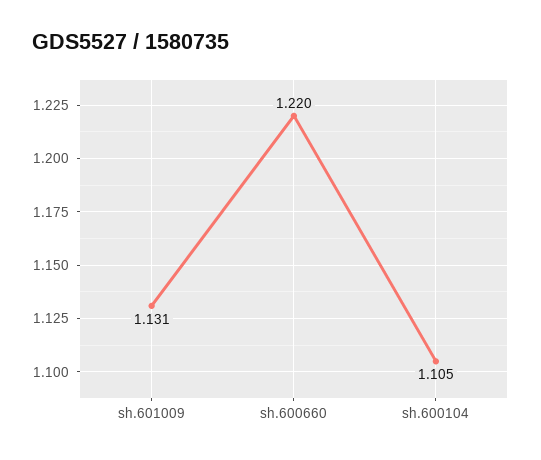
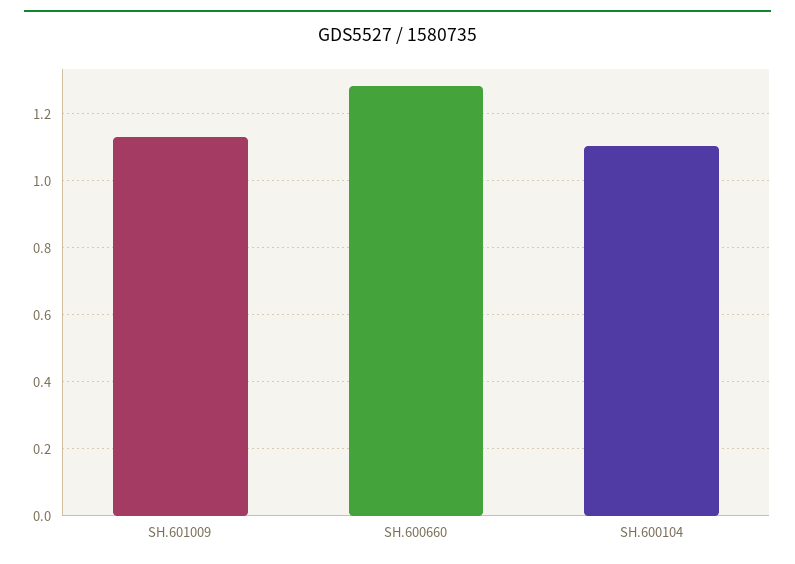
  {
    "sh.601009": 1.131,
-   "sh.600660": 1.22,
+   "sh.600660": 1.28,
    "sh.600104": 1.105
  }

